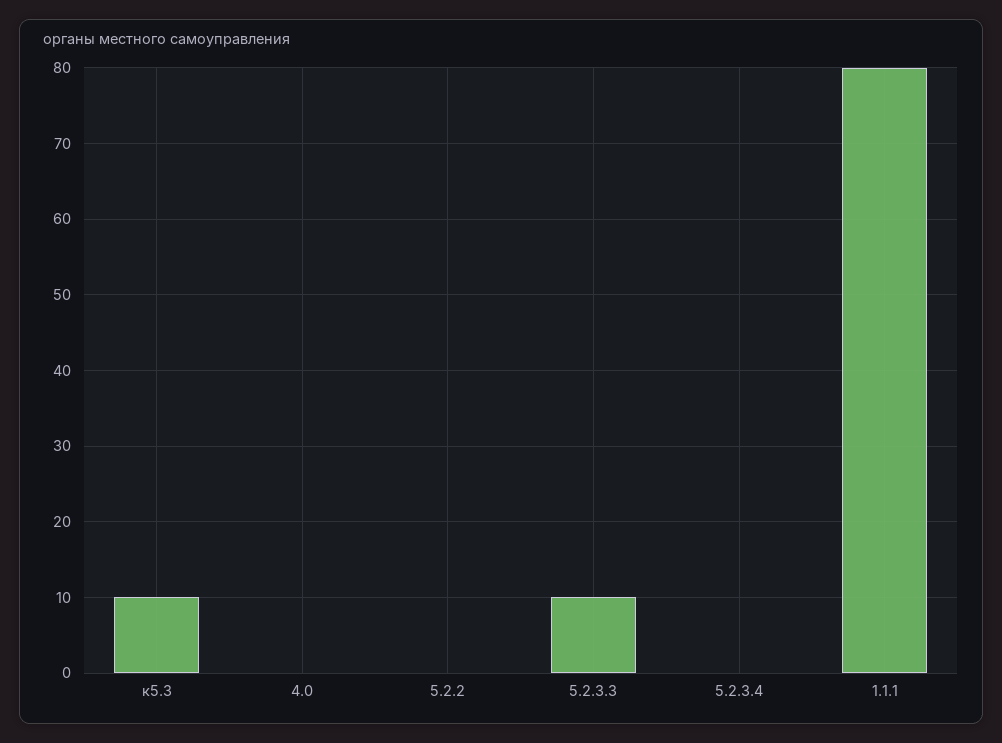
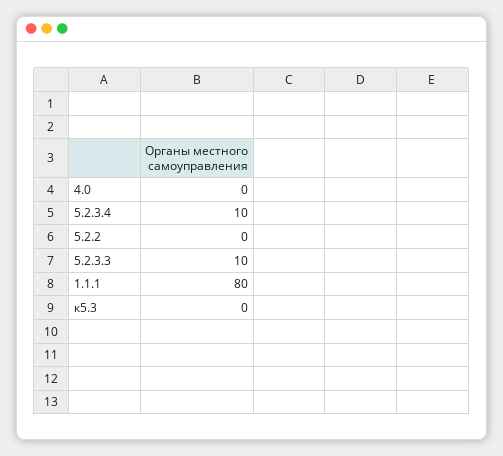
  {
-   "к5.3": 10,
+   "к5.3": 0,
    "4.0": 0,
    "5.2.2": 0,
    "5.2.3.3": 10,
-   "5.2.3.4": 0,
+   "5.2.3.4": 10,
    "1.1.1": 80
  }

